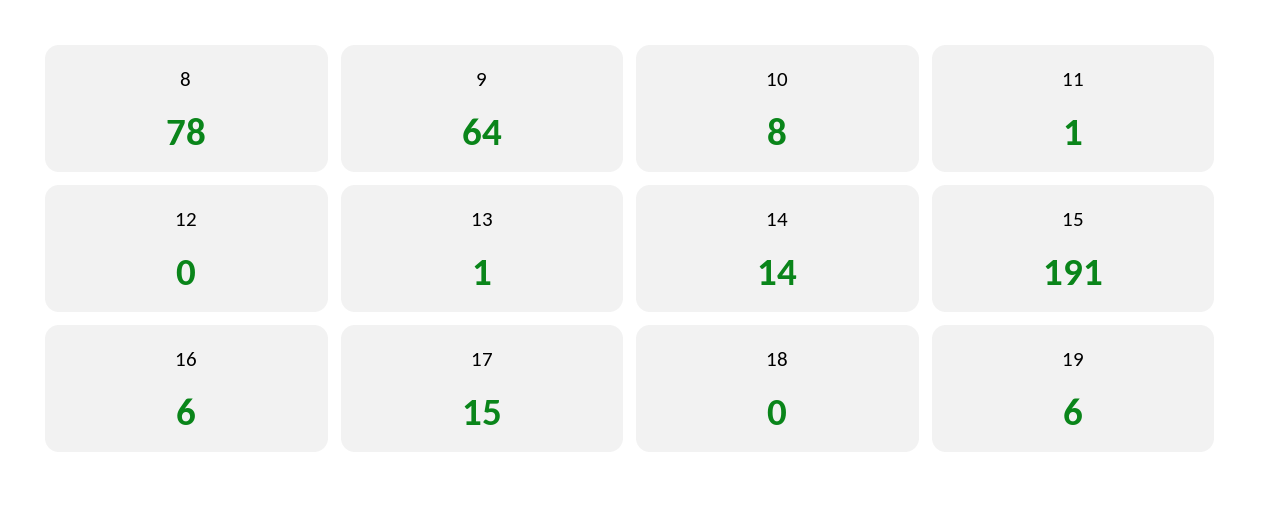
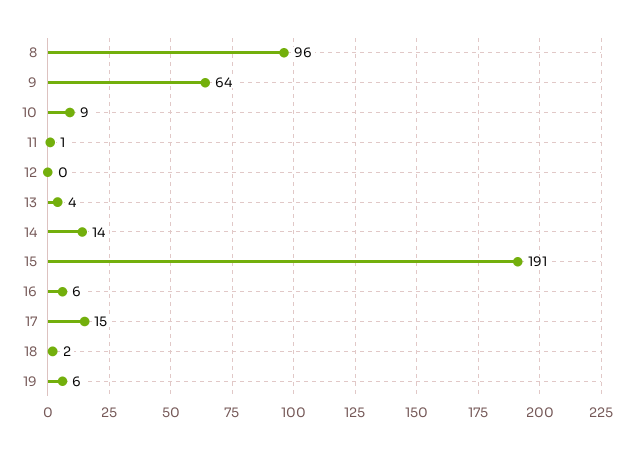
  {
-   "8": 78,
+   "8": 96,
    "9": 64,
-   "10": 8,
+   "10": 9,
    "11": 1,
    "12": 0,
-   "13": 1,
+   "13": 4,
    "14": 14,
    "15": 191,
    "16": 6,
    "17": 15,
-   "18": 0,
+   "18": 2,
    "19": 6
  }

